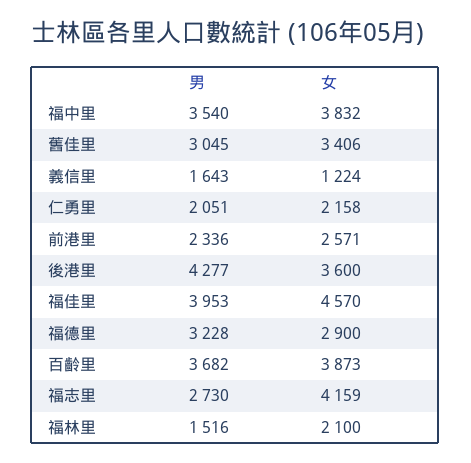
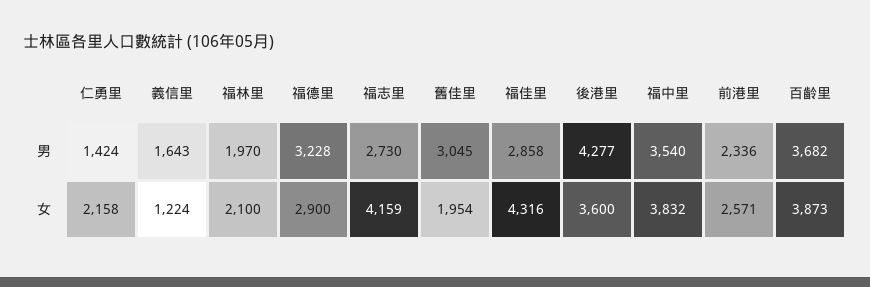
  {
    "男": {
      "福中里": 3540,
      "舊佳里": 3045,
      "義信里": 1643,
-     "仁勇里": 2051,
+     "仁勇里": 1424,
      "前港里": 2336,
      "後港里": 4277,
-     "福佳里": 3953,
+     "福佳里": 2858,
      "福德里": 3228,
      "百齡里": 3682,
      "福志里": 2730,
-     "福林里": 1516
+     "福林里": 1970
    },
    "女": {
      "福中里": 3832,
-     "舊佳里": 3406,
+     "舊佳里": 1954,
      "義信里": 1224,
      "仁勇里": 2158,
      "前港里": 2571,
      "後港里": 3600,
-     "福佳里": 4570,
+     "福佳里": 4316,
      "福德里": 2900,
      "百齡里": 3873,
      "福志里": 4159,
      "福林里": 2100
    }
  }

